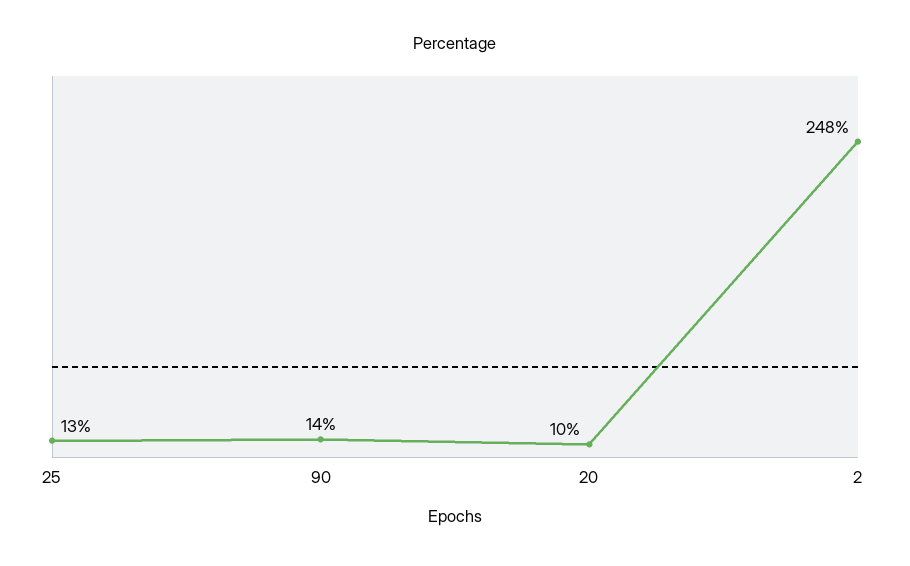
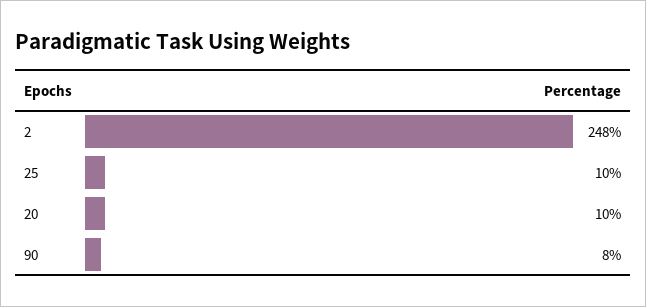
  {
-   "25": 13,
+   "25": 10,
-   "90": 14,
+   "90": 8,
    "20": 10,
    "2": 248
  }

